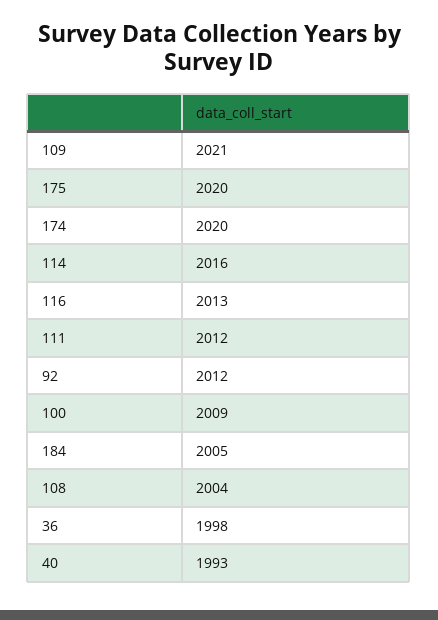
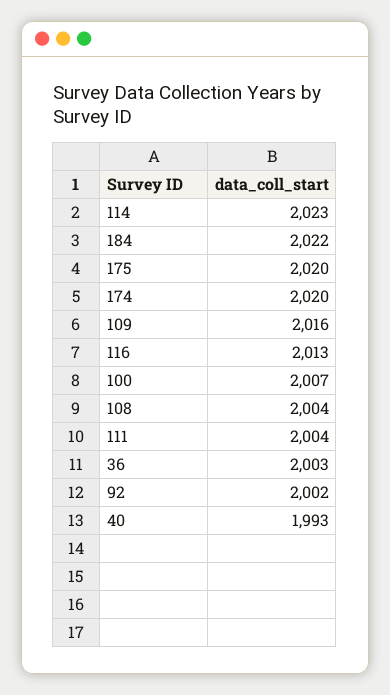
  {
-   "109": 2021,
+   "109": 2016,
    "175": 2020,
    "174": 2020,
-   "114": 2016,
+   "114": 2023,
    "116": 2013,
-   "111": 2012,
+   "111": 2004,
-   "92": 2012,
+   "92": 2002,
-   "100": 2009,
+   "100": 2007,
-   "184": 2005,
+   "184": 2022,
    "108": 2004,
-   "36": 1998,
+   "36": 2003,
    "40": 1993
  }

